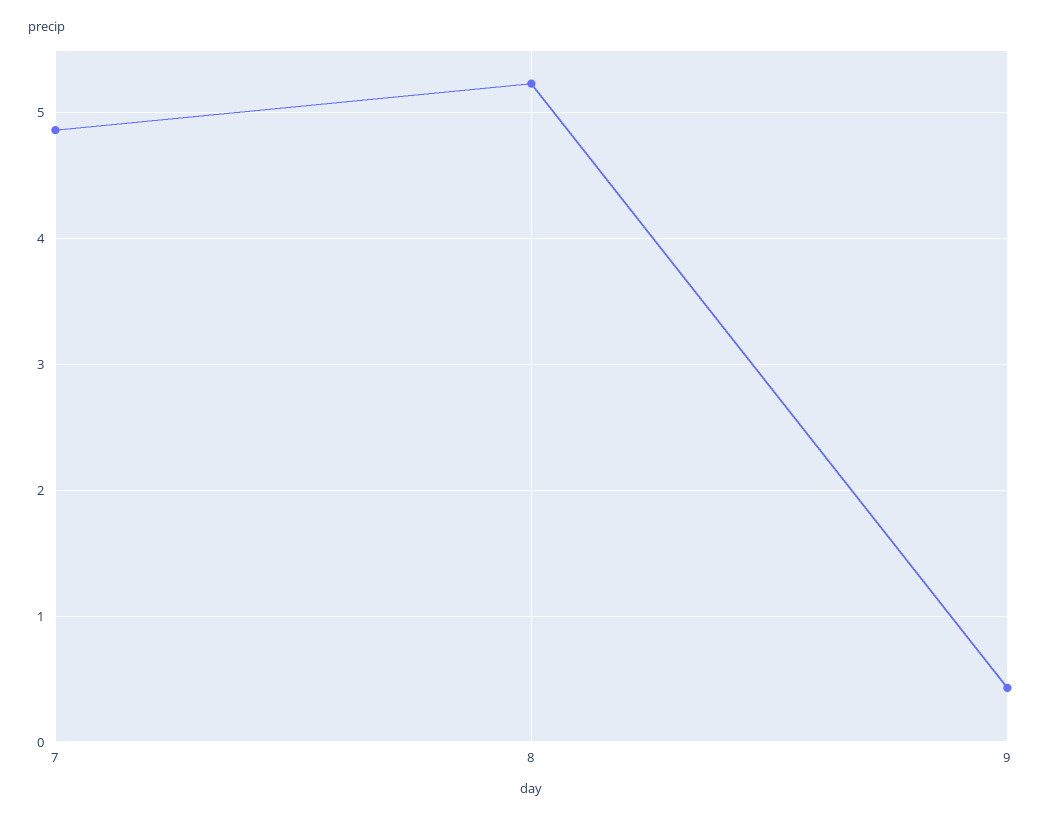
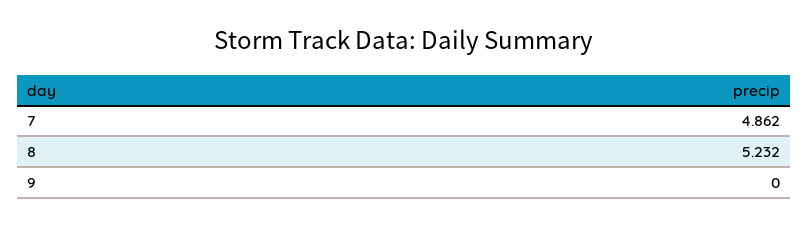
  {
    "7": 4.862,
    "8": 5.232,
-   "9": 0.4
+   "9": 0
  }

